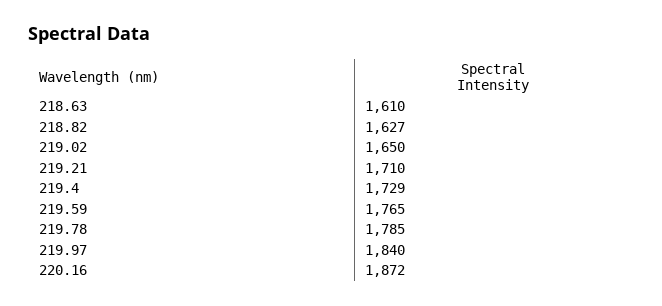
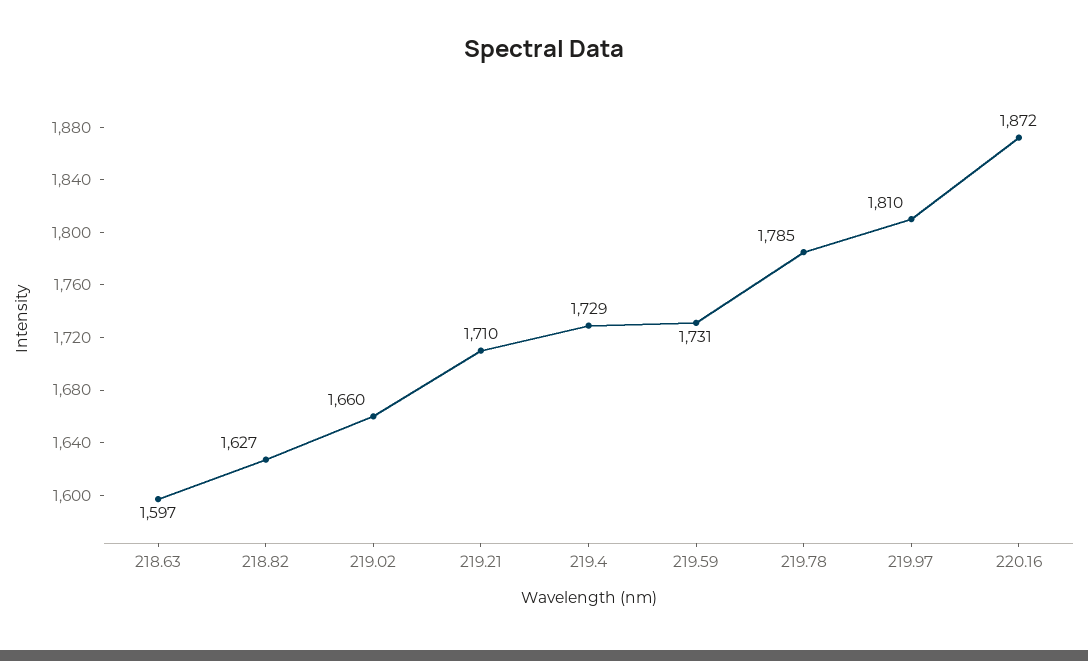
  {
-   "218.63": 1610,
+   "218.63": 1597,
    "218.82": 1627,
-   "219.02": 1650,
+   "219.02": 1660,
    "219.21": 1710,
    "219.4": 1729,
-   "219.59": 1765,
+   "219.59": 1731,
    "219.78": 1785,
-   "219.97": 1840,
+   "219.97": 1810,
    "220.16": 1872
  }

